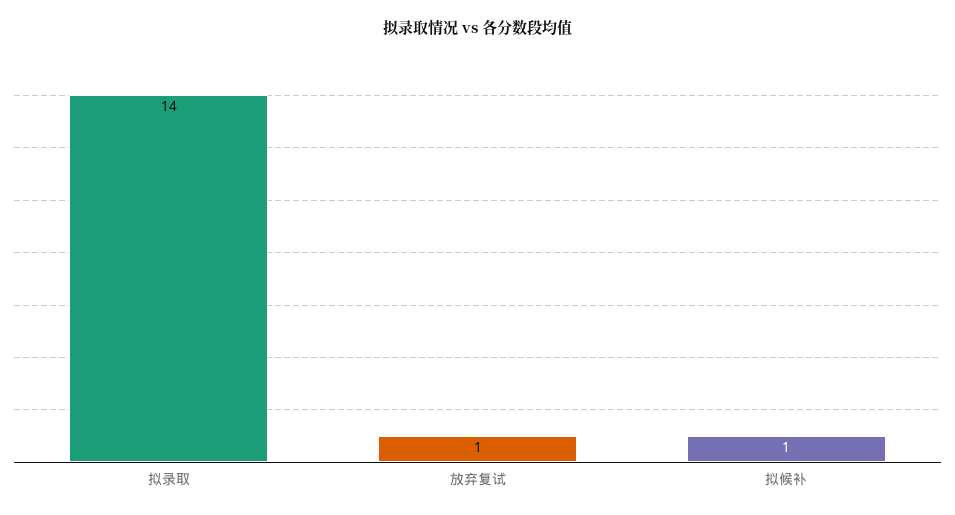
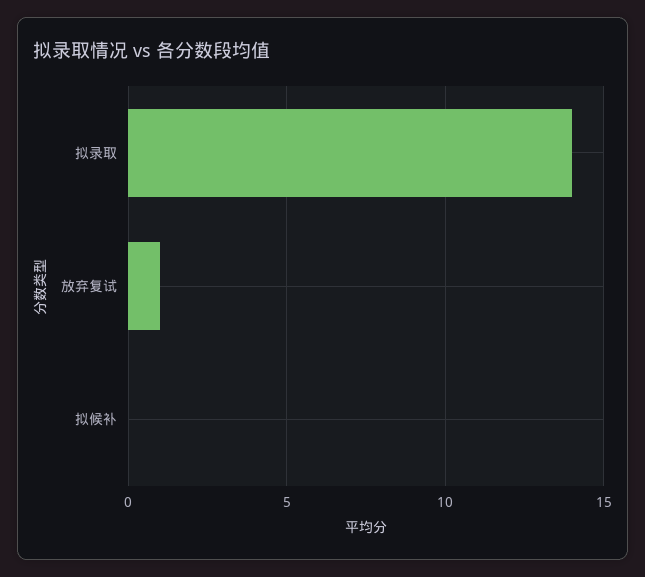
  {
    "拟录取": 14,
    "放弃复试": 1,
-   "拟候补": 1
+   "拟候补": 0
  }

